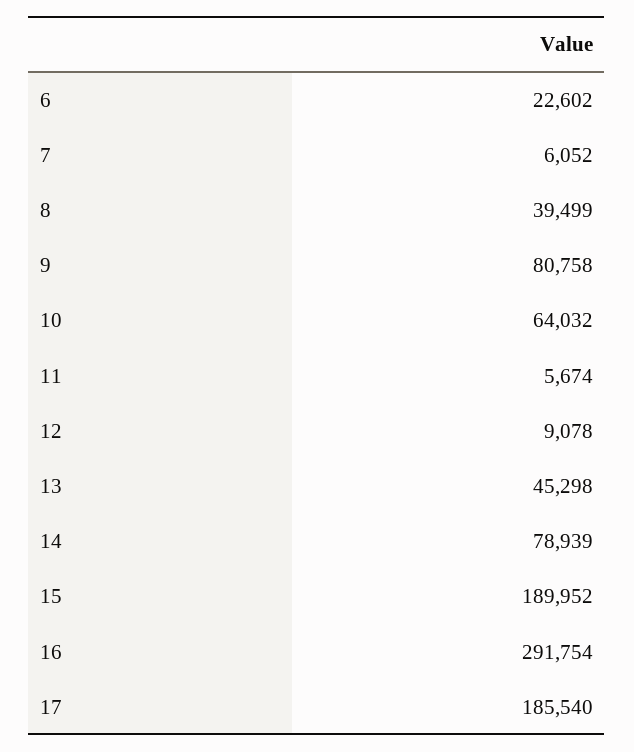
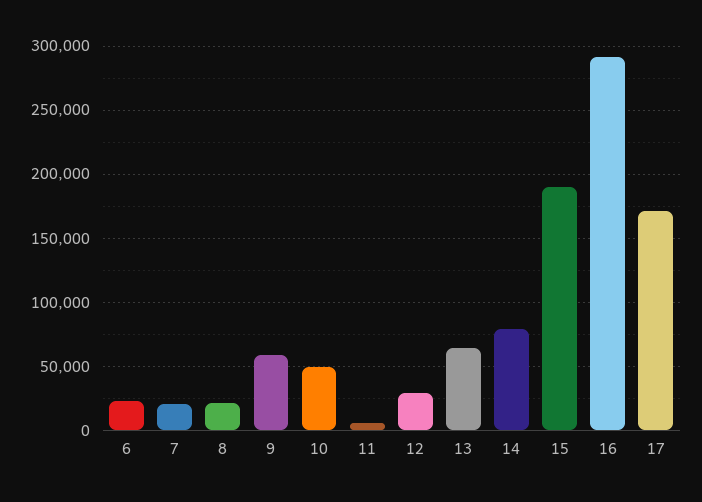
  {
    "6": 22602,
-   "7": 6052,
+   "7": 20000,
-   "8": 39499,
+   "8": 20000,
-   "9": 80758,
+   "9": 60000,
-   "10": 64032,
+   "10": 50000,
    "11": 5674,
-   "12": 9078,
+   "12": 30000,
-   "13": 45298,
+   "13": 65000,
    "14": 78939,
    "15": 189952,
    "16": 291754,
-   "17": 185540
+   "17": 170000
  }

